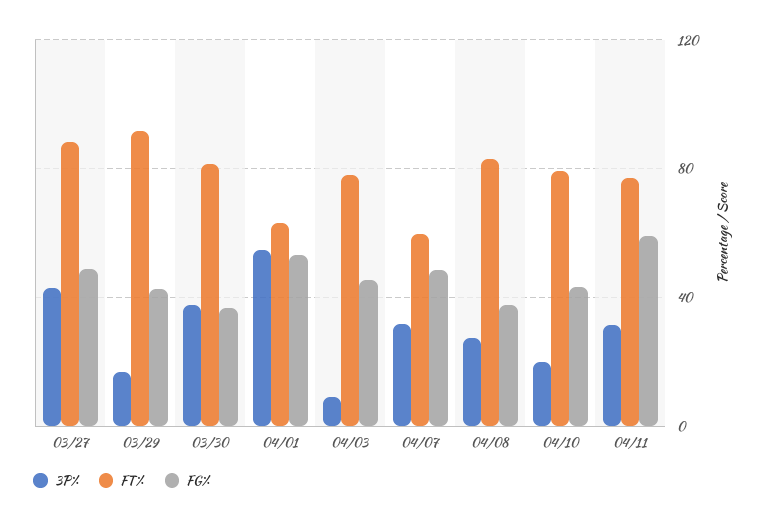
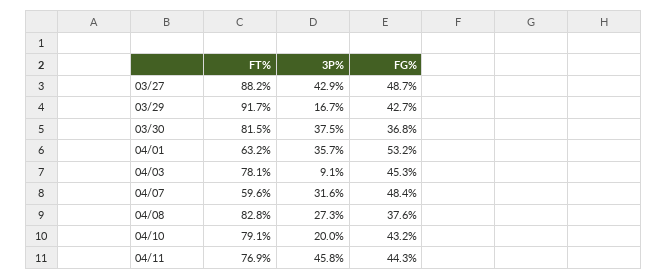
  {
    "3P%": {
      "03/27": 42.9,
      "03/29": 16.7,
      "03/30": 37.5,
-     "04/01": 55,
+     "04/01": 35.7,
      "04/03": 9.1,
      "04/07": 31.6,
      "04/08": 27.3,
      "04/10": 20,
-     "04/11": 30
+     "04/11": 45.8
    },
    "FT%": {
      "03/27": 88.2,
      "03/29": 91.7,
      "03/30": 81.5,
      "04/01": 63.2,
      "04/03": 78.1,
      "04/07": 59.6,
      "04/08": 82.8,
      "04/10": 79.1,
      "04/11": 76.9
    },
    "FG%": {
      "03/27": 48.7,
      "03/29": 42.7,
      "03/30": 36.8,
      "04/01": 53.2,
      "04/03": 45.3,
      "04/07": 48.4,
      "04/08": 37.6,
      "04/10": 43.2,
-     "04/11": 60
+     "04/11": 44.3
    }
  }

